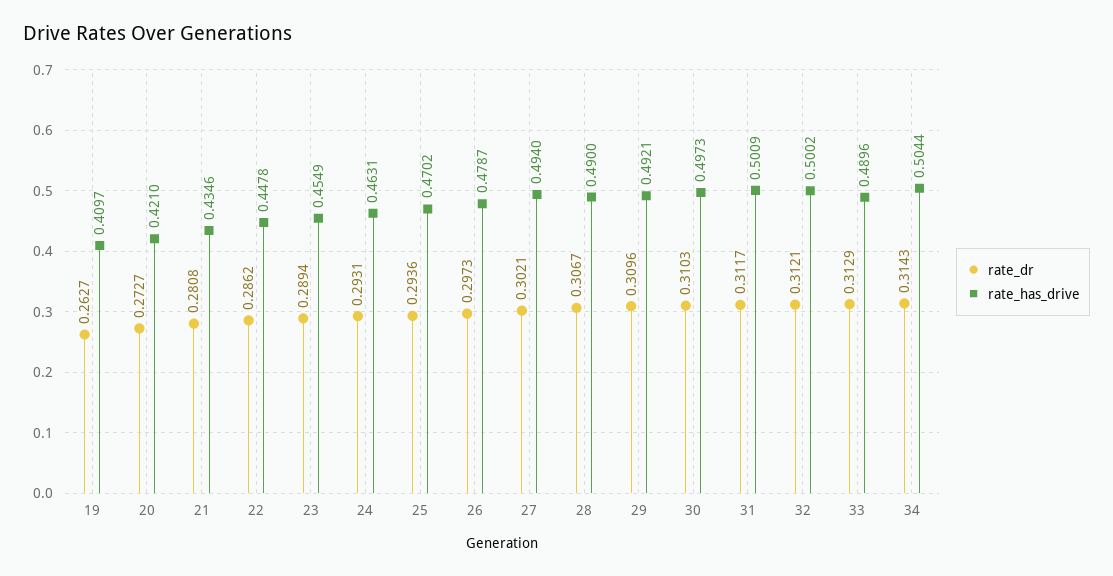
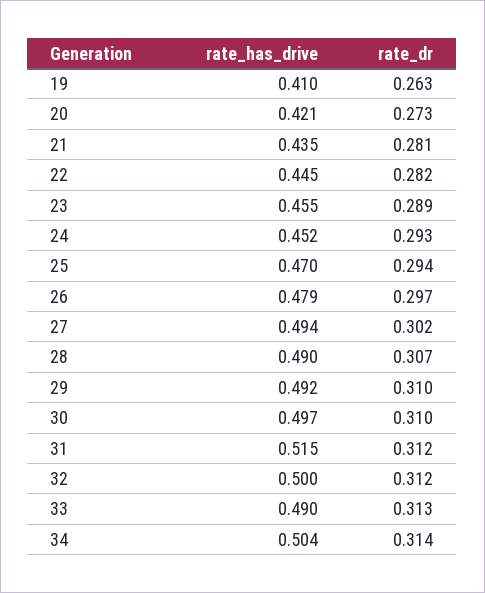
  {
    "rate_dr": {
      "19": 0.2627,
      "20": 0.2727,
      "21": 0.2808,
-     "22": 0.2862,
+     "22": 0.282,
      "23": 0.2894,
      "24": 0.2931,
      "25": 0.2936,
      "26": 0.2973,
      "27": 0.3021,
      "28": 0.3067,
      "29": 0.3096,
      "30": 0.3103,
      "31": 0.3117,
      "32": 0.3121,
      "33": 0.3129,
      "34": 0.3143
    },
    "rate_has_drive": {
      "19": 0.4097,
      "20": 0.421,
      "21": 0.4346,
-     "22": 0.4478,
+     "22": 0.445,
      "23": 0.4549,
-     "24": 0.4631,
+     "24": 0.452,
      "25": 0.4702,
      "26": 0.4787,
      "27": 0.494,
      "28": 0.49,
      "29": 0.4921,
      "30": 0.4973,
-     "31": 0.5009,
+     "31": 0.515,
      "32": 0.5002,
      "33": 0.4896,
      "34": 0.5044
    }
  }

